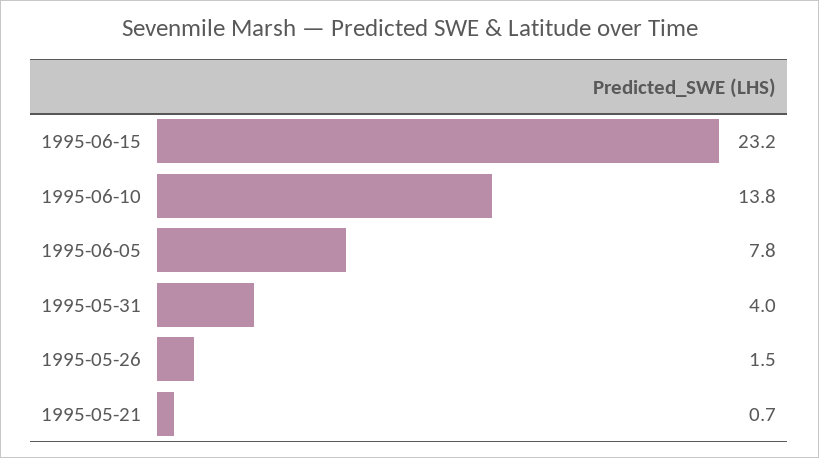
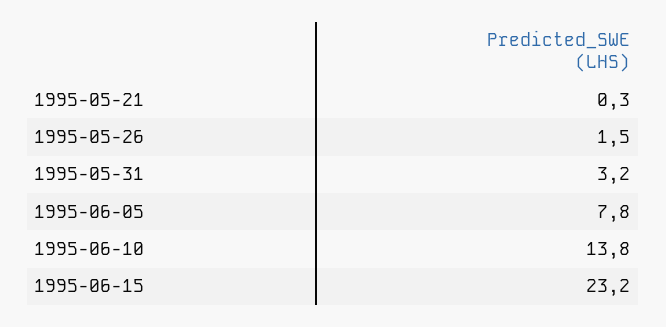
  {
    "1995-06-15": 23.2,
    "1995-06-10": 13.8,
    "1995-06-05": 7.8,
-   "1995-05-31": 4,
+   "1995-05-31": 3.2,
    "1995-05-26": 1.5,
-   "1995-05-21": 0.7
+   "1995-05-21": 0.3
  }

